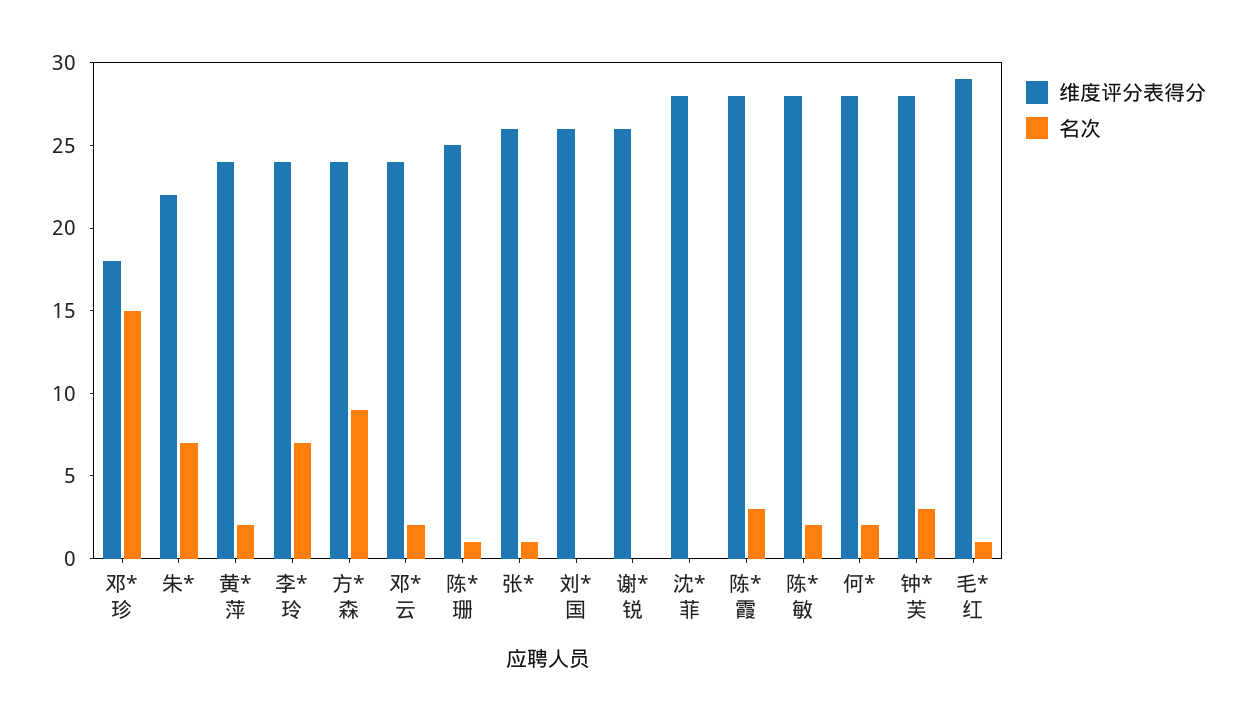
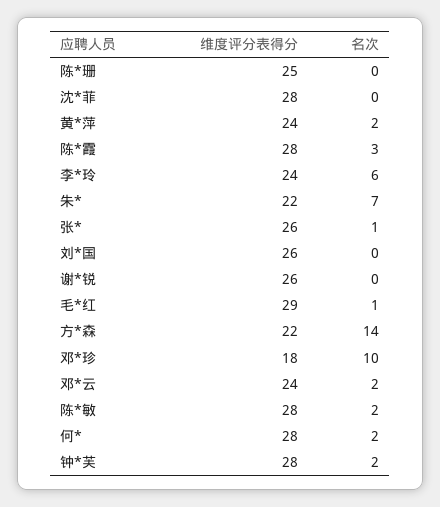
  {
    "维度评分表得分": {
      "邓*珍": 18,
      "朱*": 22,
      "黄*萍": 24,
      "李*玲": 24,
-     "方*森": 24,
+     "方*森": 22,
      "邓*云": 24,
      "陈*珊": 25,
      "张*": 26,
      "刘*国": 26,
      "谢*锐": 26,
      "沈*菲": 28,
      "陈*霞": 28,
      "陈*敏": 28,
      "何*": 28,
      "钟*芙": 28,
      "毛*红": 29
    },
    "名次": {
-     "邓*珍": 15,
+     "邓*珍": 10,
      "朱*": 7,
      "黄*萍": 2,
-     "李*玲": 7,
+     "李*玲": 6,
-     "方*森": 9,
+     "方*森": 14,
      "邓*云": 2,
-     "陈*珊": 1,
+     "陈*珊": 0,
      "张*": 1,
      "刘*国": 0,
      "谢*锐": 0,
      "沈*菲": 0,
      "陈*霞": 3,
      "陈*敏": 2,
      "何*": 2,
-     "钟*芙": 3,
+     "钟*芙": 2,
      "毛*红": 1
    }
  }

